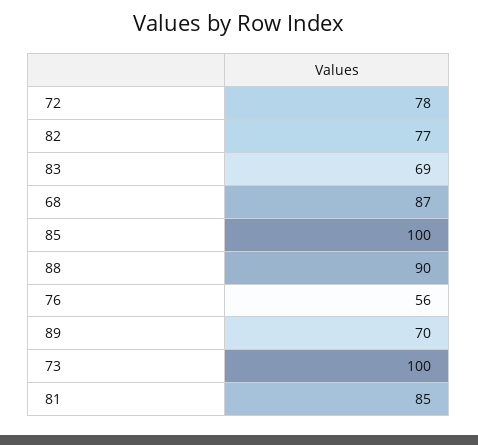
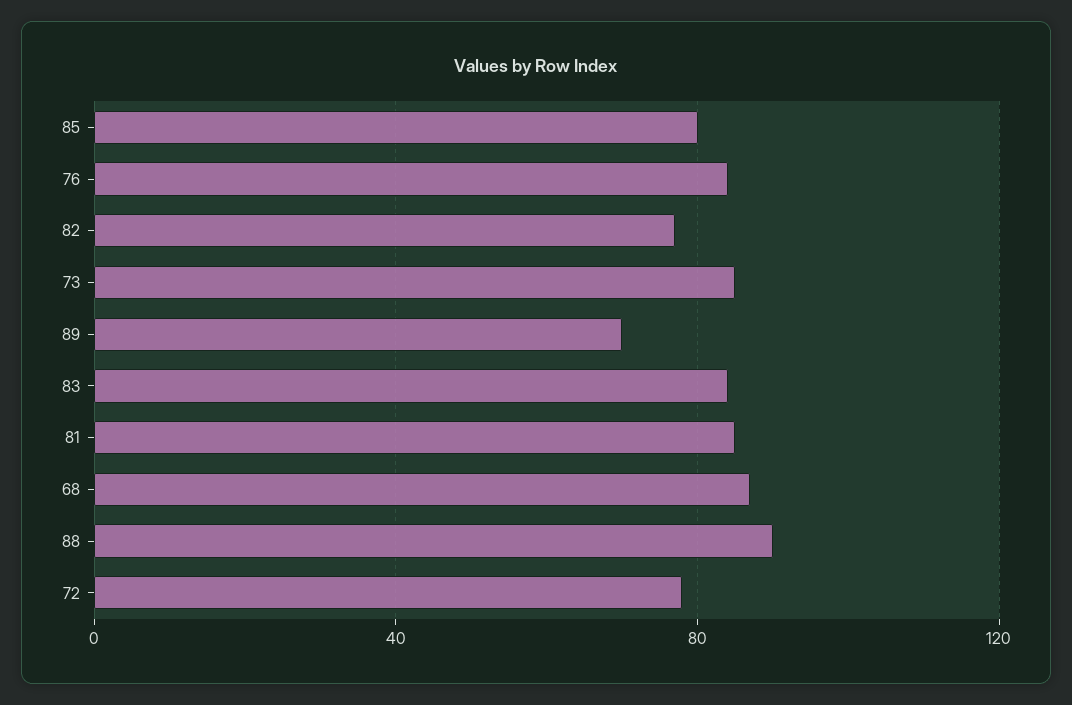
  {
    "72": 78,
    "82": 77,
-   "83": 69,
+   "83": 85,
    "68": 87,
-   "85": 100,
+   "85": 80,
    "88": 90,
-   "76": 56,
+   "76": 85,
    "89": 70,
-   "73": 100,
+   "73": 85,
    "81": 85
  }

